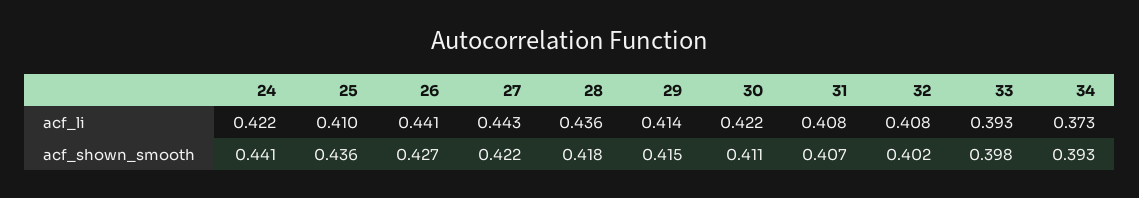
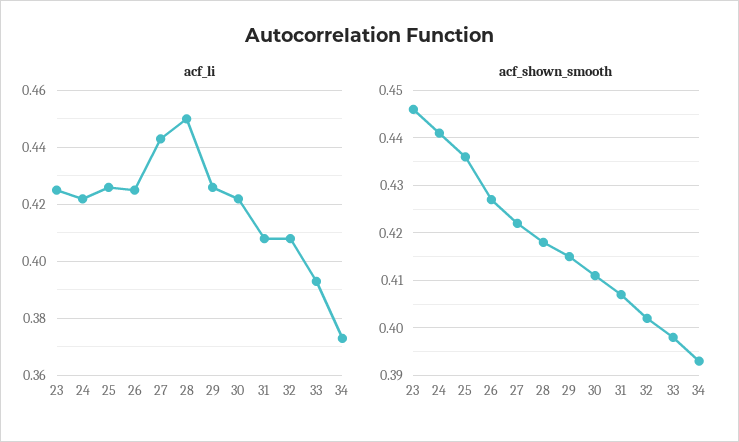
  {
    "acf_li": {
      "24": 0.422,
-     "25": 0.41,
+     "25": 0.425,
-     "26": 0.441,
+     "26": 0.425,
      "27": 0.443,
-     "28": 0.436,
+     "28": 0.45,
-     "29": 0.414,
+     "29": 0.425,
      "30": 0.422,
      "31": 0.408,
      "32": 0.408,
      "33": 0.393,
-     "34": 0.373
+     "34": 0.373,
+     "23": 0.425
    },
    "acf_shown_smooth": {
      "24": 0.441,
      "25": 0.436,
      "26": 0.427,
      "27": 0.422,
      "28": 0.418,
      "29": 0.415,
      "30": 0.411,
      "31": 0.407,
      "32": 0.402,
      "33": 0.398,
-     "34": 0.393
+     "34": 0.393,
+     "23": 0.445
    }
  }

